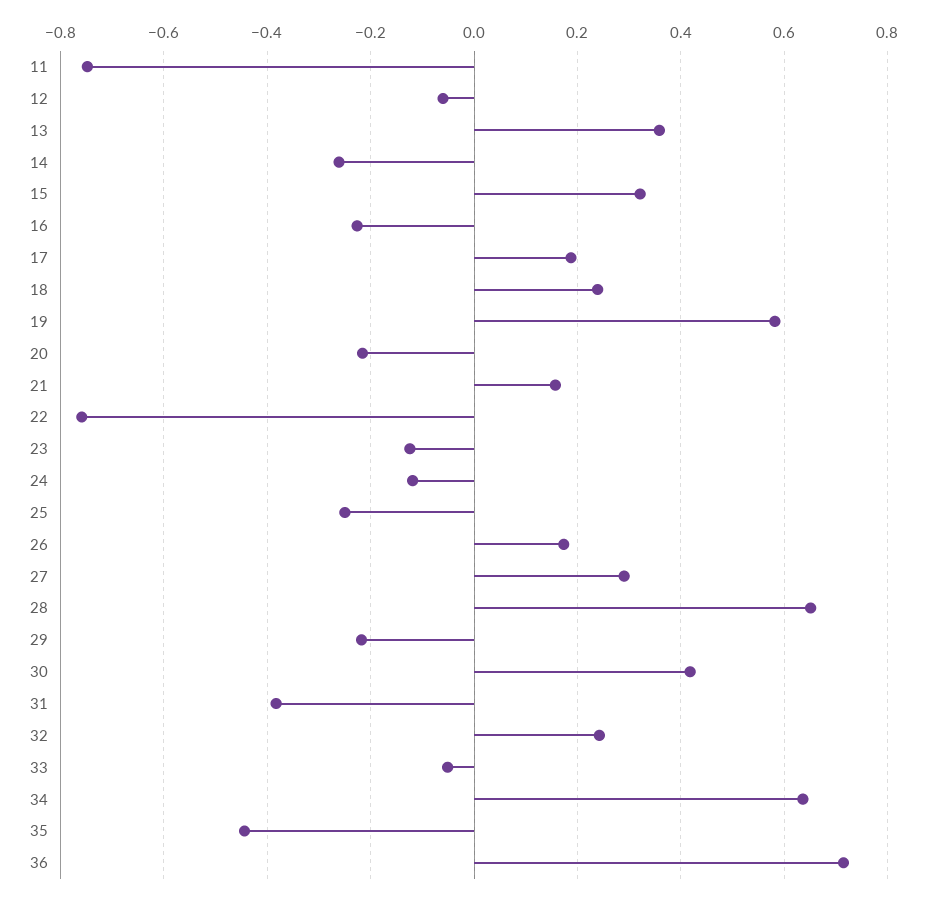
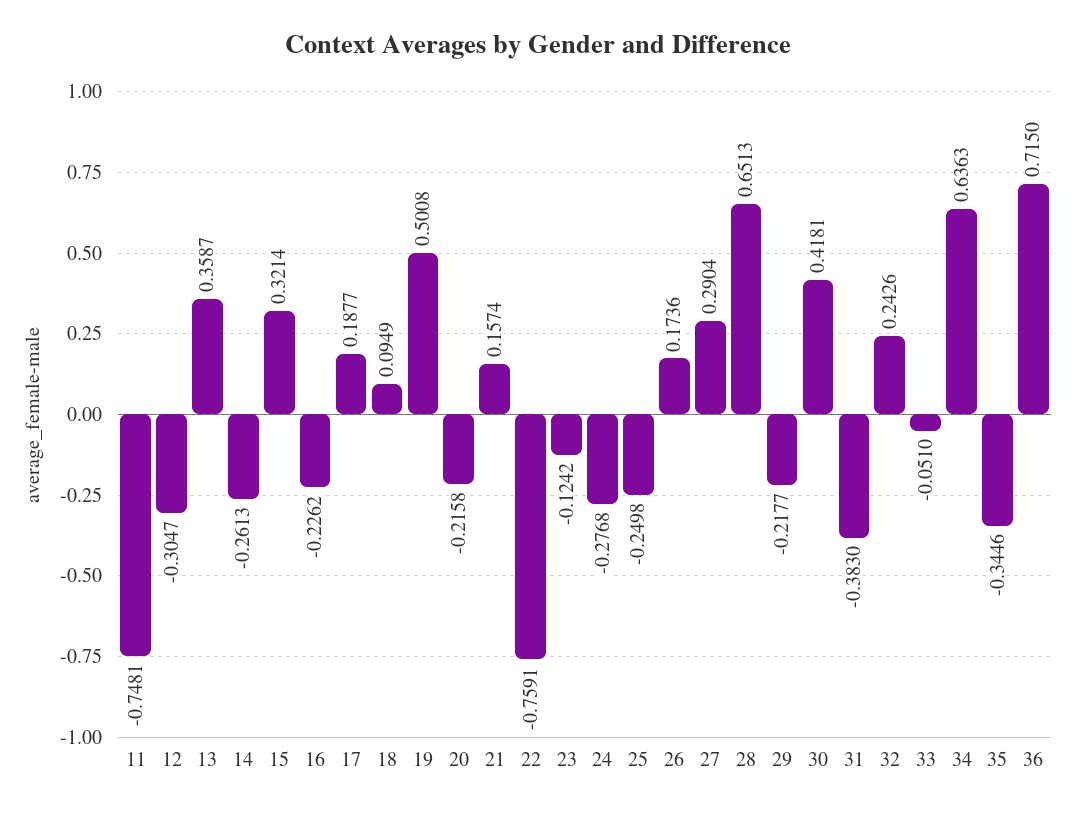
  {
    "11": -0.7481,
-   "12": -0.06,
+   "12": -0.3047,
    "13": 0.3587,
    "14": -0.2613,
    "15": 0.3214,
    "16": -0.2262,
    "17": 0.1877,
-   "18": 0.24,
+   "18": 0.0949,
-   "19": 0.58,
+   "19": 0.5008,
    "20": -0.2158,
    "21": 0.1574,
    "22": -0.7591,
    "23": -0.1242,
-   "24": -0.12,
+   "24": -0.2768,
    "25": -0.2498,
    "26": 0.1736,
    "27": 0.2904,
    "28": 0.6513,
    "29": -0.2177,
    "30": 0.4181,
    "31": -0.383,
    "32": 0.2426,
    "33": -0.051,
    "34": 0.6363,
-   "35": -0.44,
+   "35": -0.3446,
    "36": 0.715
  }

